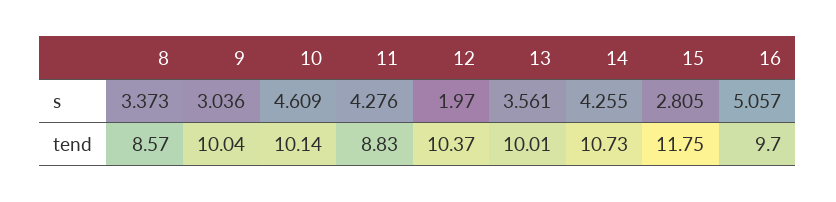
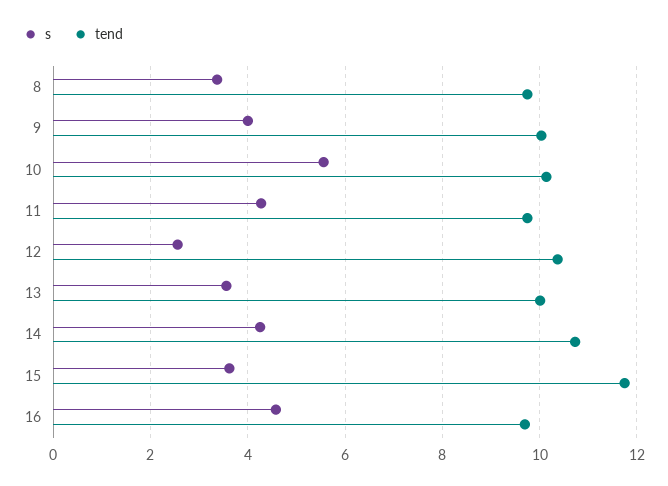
  {
    "s": {
      "8": 3.373,
-     "9": 3.036,
+     "9": 4,
-     "10": 4.609,
+     "10": 5.6,
      "11": 4.276,
-     "12": 1.97,
+     "12": 2.6,
      "13": 3.561,
      "14": 4.255,
-     "15": 2.805,
+     "15": 3.6,
-     "16": 5.057
+     "16": 4.6
    },
    "tend": {
-     "8": 8.57,
+     "8": 9.8,
      "9": 10.04,
      "10": 10.14,
-     "11": 8.83,
+     "11": 9.8,
      "12": 10.37,
      "13": 10.01,
      "14": 10.73,
      "15": 11.75,
      "16": 9.7
    }
  }

